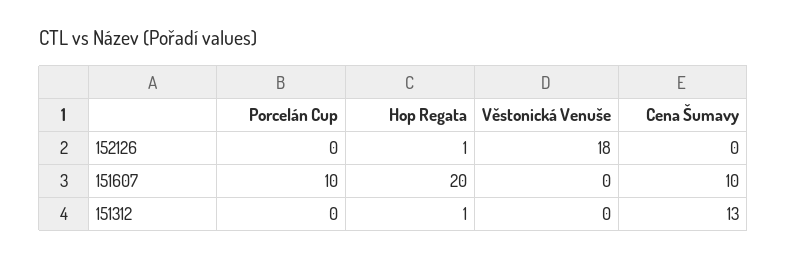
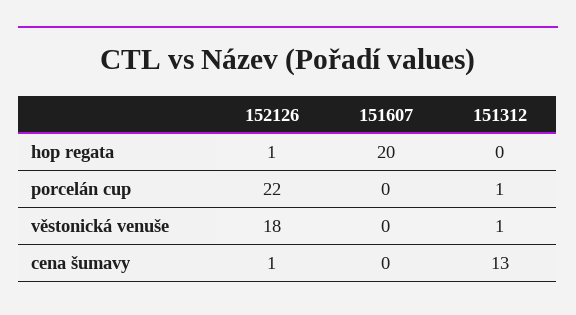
  {
    "Porcelán Cup": {
-     "152126": 0,
+     "152126": 22,
-     "151607": 10,
+     "151607": 0,
-     "151312": 0
+     "151312": 1
    },
    "Hop Regata": {
      "152126": 1,
      "151607": 20,
-     "151312": 1
+     "151312": 0
    },
    "Věstonická Venuše": {
      "152126": 18,
      "151607": 0,
-     "151312": 0
+     "151312": 1
    },
    "Cena Šumavy": {
-     "152126": 0,
+     "152126": 1,
-     "151607": 10,
+     "151607": 0,
      "151312": 13
    }
  }

